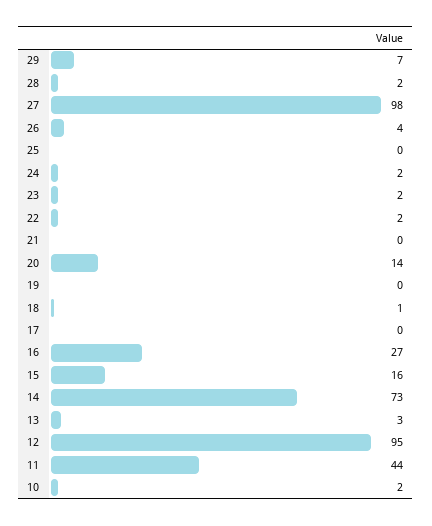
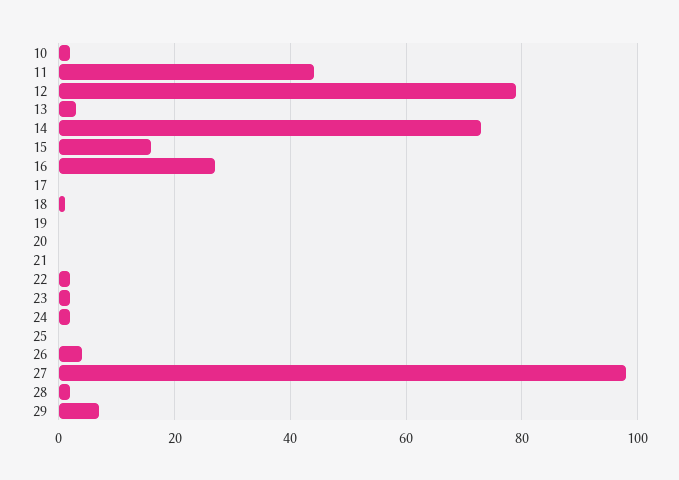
  {
    "29": 7,
    "28": 2,
    "27": 98,
    "26": 4,
    "25": 0,
    "24": 2,
    "23": 2,
    "22": 2,
    "21": 0,
-   "20": 14,
+   "20": 0,
    "19": 0,
    "18": 1,
    "17": 0,
    "16": 27,
    "15": 16,
    "14": 73,
    "13": 3,
-   "12": 95,
+   "12": 80,
    "11": 44,
    "10": 2
  }

